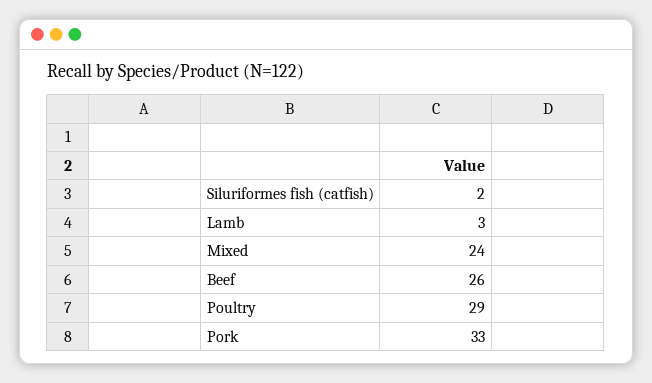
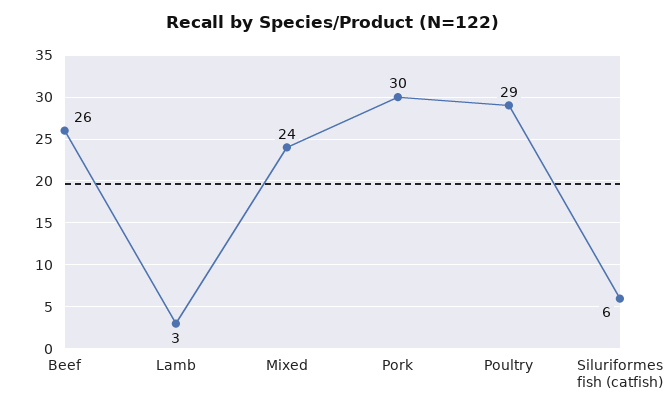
  {
-   "Siluriformes fish (catfish)": 2,
+   "Siluriformes fish (catfish)": 6,
    "Lamb": 3,
    "Mixed": 24,
    "Beef": 26,
    "Poultry": 29,
-   "Pork": 33
+   "Pork": 30
  }

